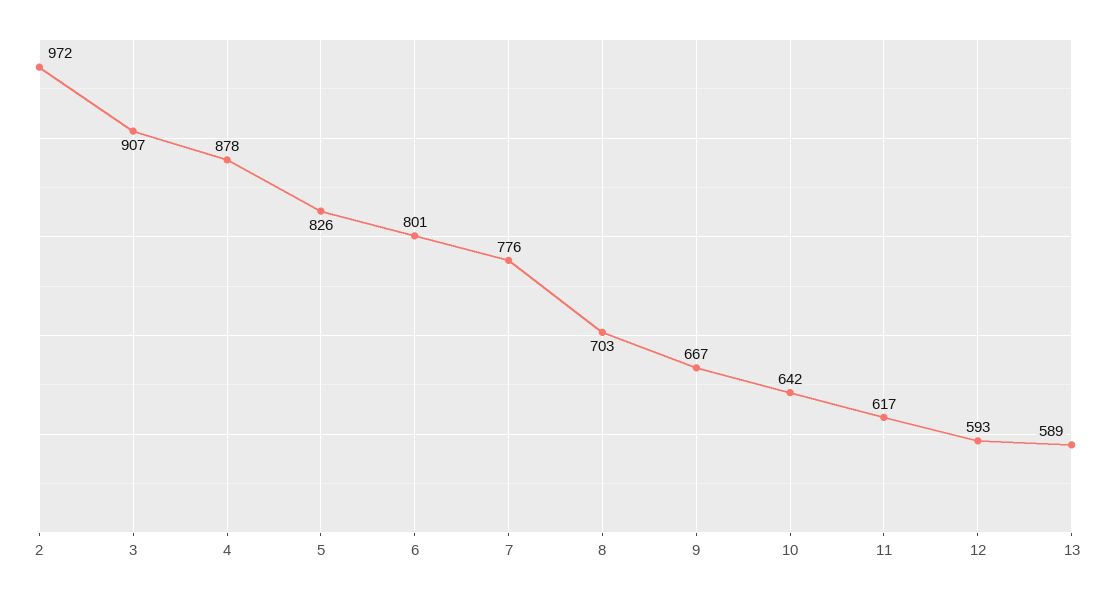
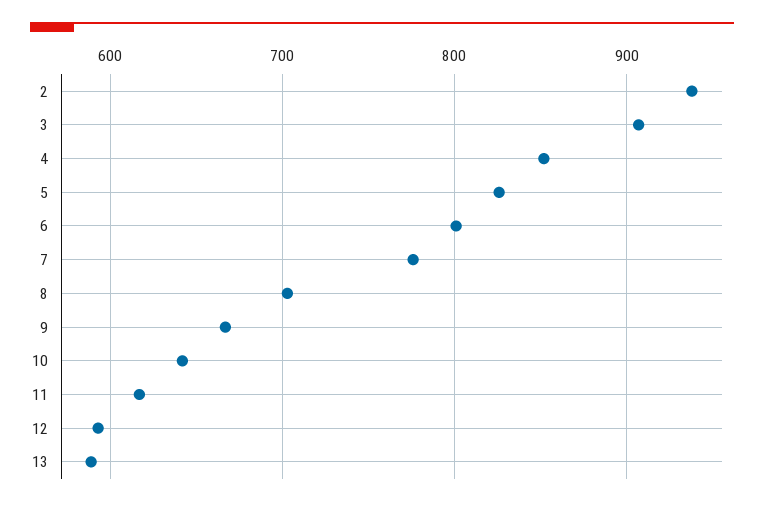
  {
-   "2": 972,
+   "2": 940,
    "3": 907,
-   "4": 878,
+   "4": 850,
    "5": 826,
    "6": 801,
    "7": 776,
    "8": 703,
    "9": 667,
    "10": 642,
    "11": 617,
    "12": 593,
    "13": 589
  }

